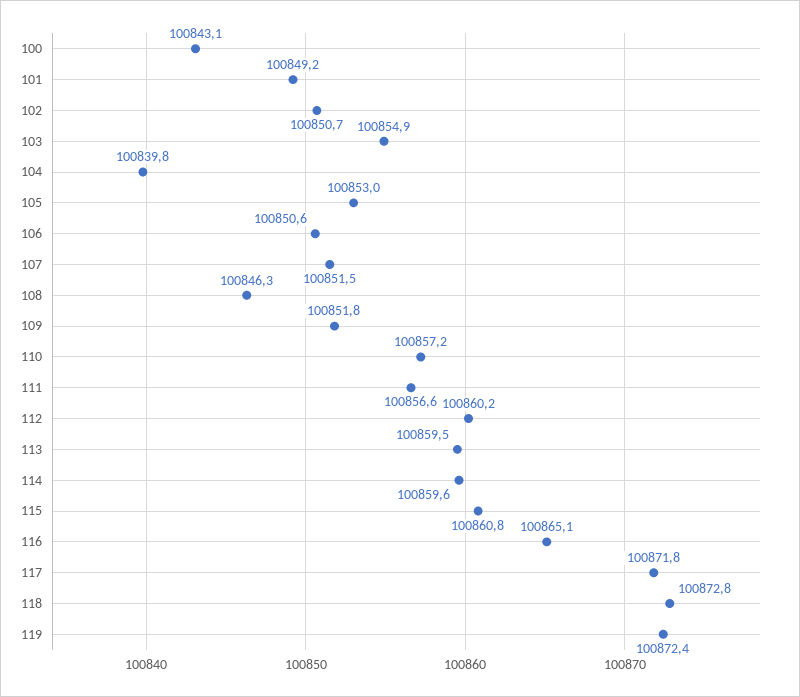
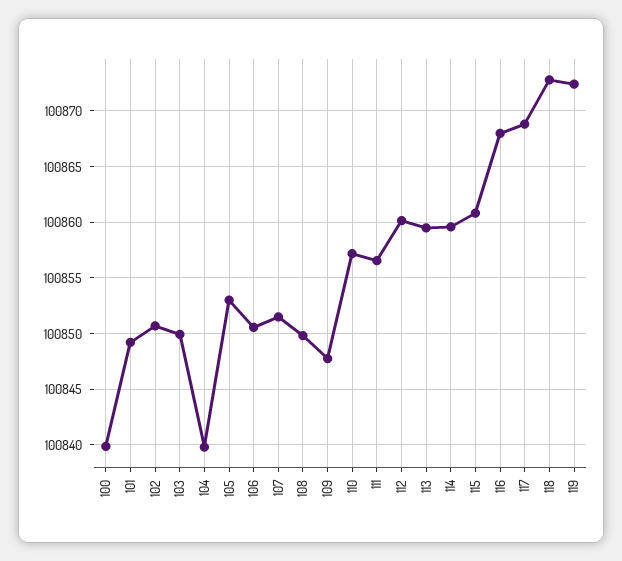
  {
-   "100": 100843.1,
+   "100": 100840,
    "101": 100849.2,
    "102": 100850.7,
-   "103": 100854.9,
+   "103": 100850,
    "104": 100839.8,
    "105": 100853,
    "106": 100850.6,
    "107": 100851.5,
-   "108": 100846.3,
+   "108": 100850,
-   "109": 100851.8,
+   "109": 100848,
    "110": 100857.2,
    "111": 100856.6,
    "112": 100860.2,
    "113": 100859.5,
    "114": 100859.6,
    "115": 100860.8,
-   "116": 100865.1,
+   "116": 100868,
-   "117": 100871.8,
+   "117": 100869,
    "118": 100872.8,
    "119": 100872.4
  }

